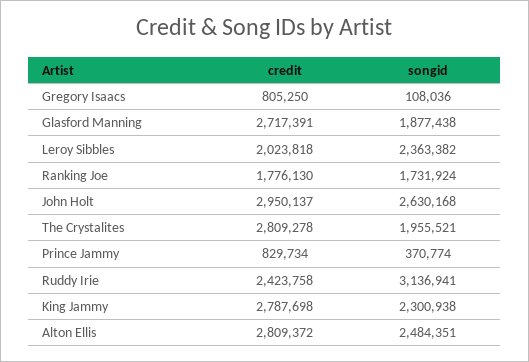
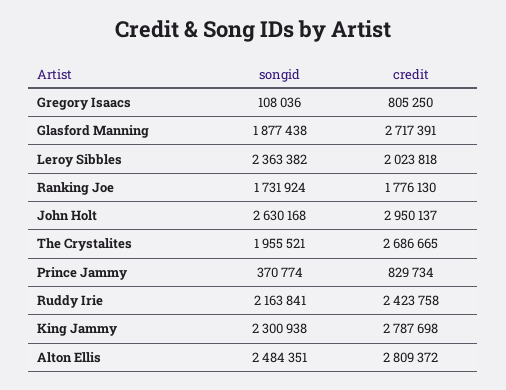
  {
    "credit": {
      "Gregory Isaacs": 805250,
      "Glasford Manning": 2717391,
      "Leroy Sibbles": 2023818,
      "Ranking Joe": 1776130,
      "John Holt": 2950137,
-     "The Crystalites": 2809278,
+     "The Crystalites": 2686665,
      "Prince Jammy": 829734,
      "Ruddy Irie": 2423758,
      "King Jammy": 2787698,
      "Alton Ellis": 2809372
    },
    "songid": {
      "Gregory Isaacs": 108036,
      "Glasford Manning": 1877438,
      "Leroy Sibbles": 2363382,
      "Ranking Joe": 1731924,
      "John Holt": 2630168,
      "The Crystalites": 1955521,
      "Prince Jammy": 370774,
-     "Ruddy Irie": 3136941,
+     "Ruddy Irie": 2163841,
      "King Jammy": 2300938,
      "Alton Ellis": 2484351
    }
  }

